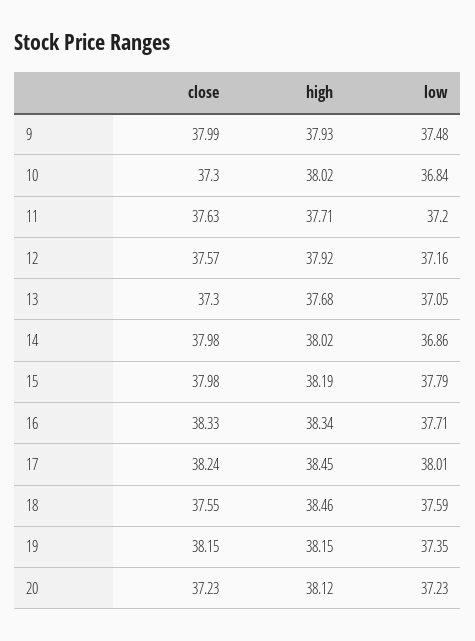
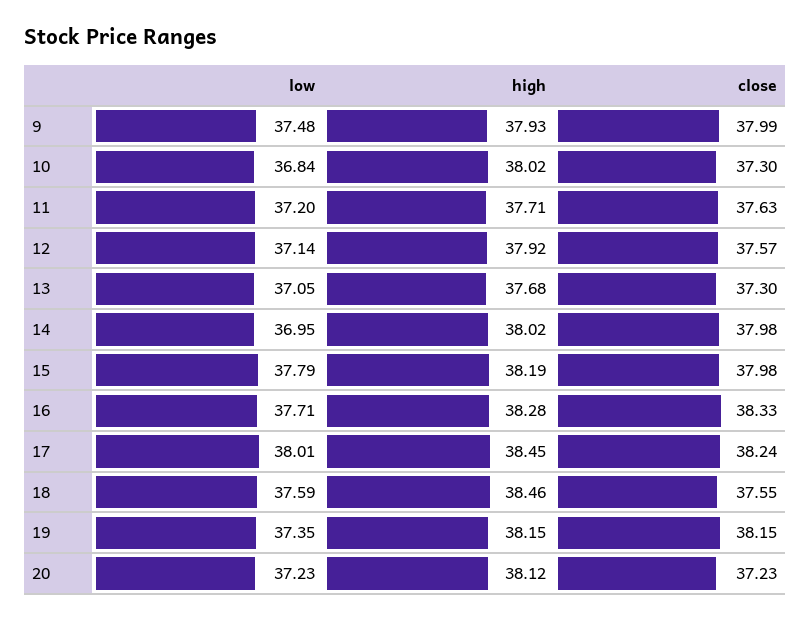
  {
    "close": {
      "9": 37.99,
      "10": 37.3,
      "11": 37.63,
      "12": 37.57,
      "13": 37.3,
      "14": 37.98,
      "15": 37.98,
      "16": 38.33,
      "17": 38.24,
      "18": 37.55,
      "19": 38.15,
      "20": 37.23
    },
    "high": {
      "9": 37.93,
      "10": 38.02,
      "11": 37.71,
      "12": 37.92,
      "13": 37.68,
      "14": 38.02,
      "15": 38.19,
-     "16": 38.34,
+     "16": 38.28,
      "17": 38.45,
      "18": 38.46,
      "19": 38.15,
      "20": 38.12
    },
    "low": {
      "9": 37.48,
      "10": 36.84,
      "11": 37.2,
-     "12": 37.16,
+     "12": 37.14,
      "13": 37.05,
-     "14": 36.86,
+     "14": 36.95,
      "15": 37.79,
      "16": 37.71,
      "17": 38.01,
      "18": 37.59,
      "19": 37.35,
      "20": 37.23
    }
  }

